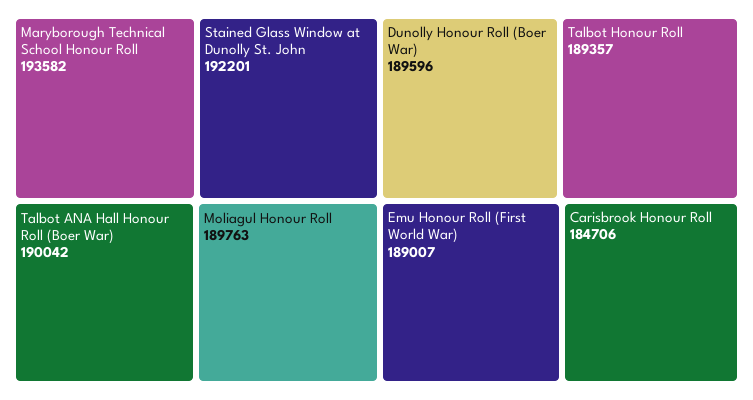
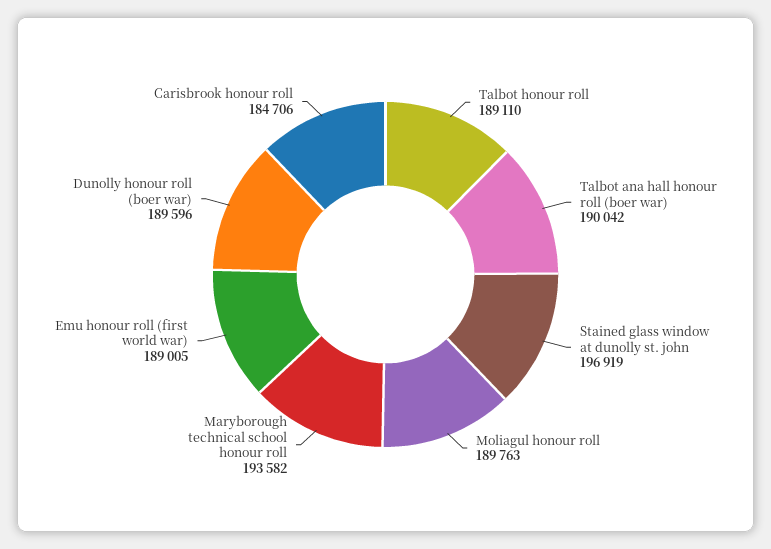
  {
    "Maryborough Technical School Honour Roll": 193582,
-   "Stained Glass Window at Dunolly St. John": 192201,
+   "Stained Glass Window at Dunolly St. John": 196919,
    "Talbot ANA Hall Honour Roll (Boer War)": 190042,
    "Moliagul Honour Roll": 189763,
    "Dunolly Honour Roll (Boer War)": 189596,
-   "Talbot Honour Roll": 189357,
+   "Talbot Honour Roll": 189110,
-   "Emu Honour Roll (First World War)": 189007,
+   "Emu Honour Roll (First World War)": 189005,
    "Carisbrook Honour Roll": 184706
  }

